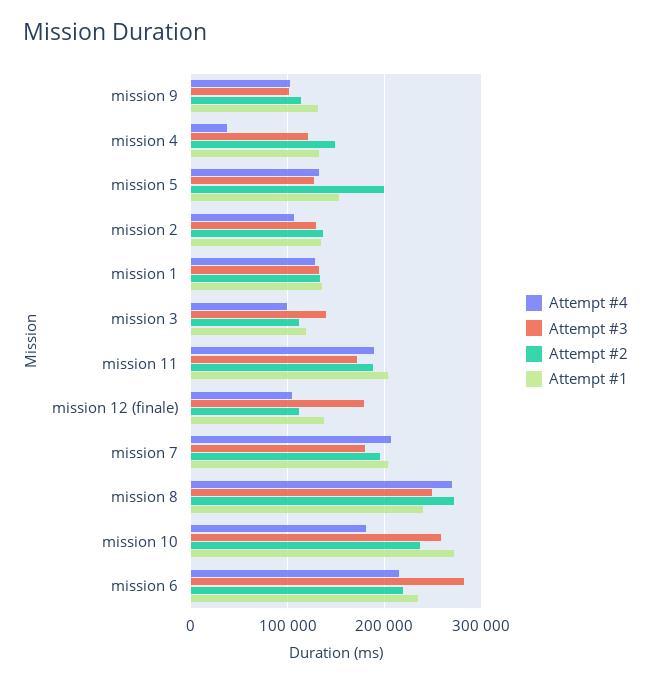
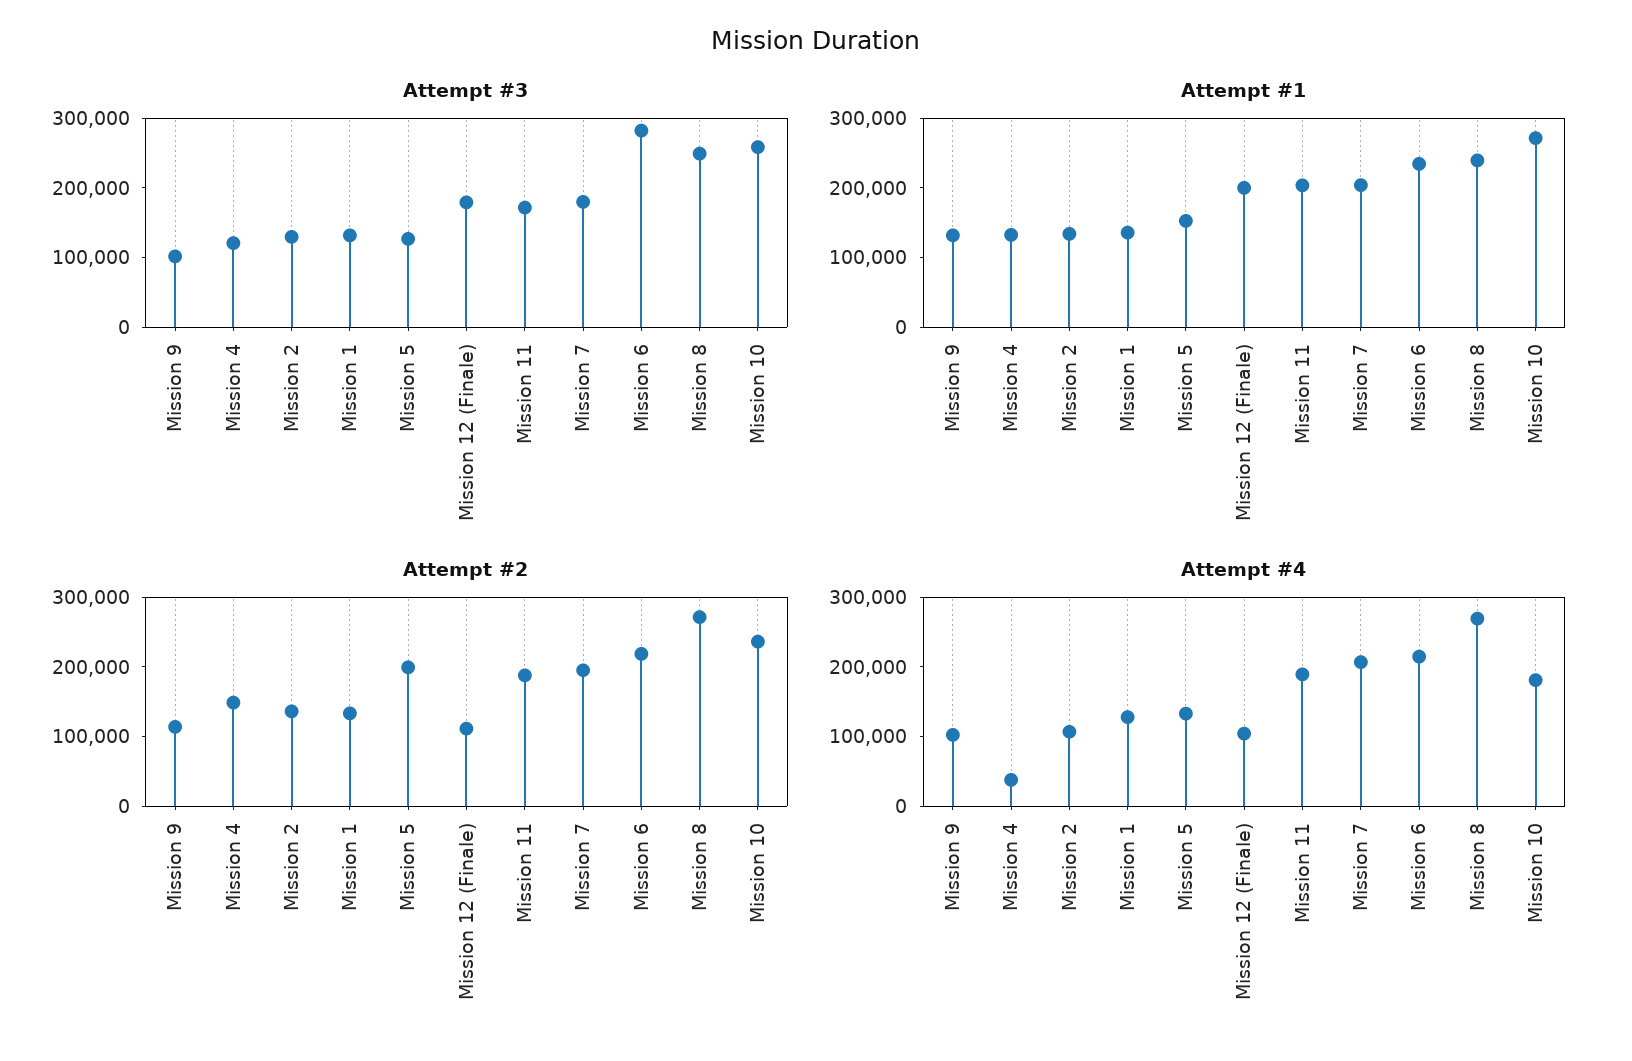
  {
    "Attempt #4": {
      "mission 9": 100000,
      "mission 4": 40000,
      "mission 5": 130000,
      "mission 2": 110000,
      "mission 1": 130000,
-     "mission 3": 100000,
      "mission 11": 190000,
      "mission 12 (finale)": 100000,
      "mission 7": 210000,
      "mission 8": 270000,
      "mission 10": 180000,
      "mission 6": 210000
    },
    "Attempt #3": {
      "mission 9": 100000,
      "mission 4": 120000,
      "mission 5": 130000,
      "mission 2": 130000,
      "mission 1": 130000,
-     "mission 3": 140000,
      "mission 11": 170000,
      "mission 12 (finale)": 180000,
      "mission 7": 180000,
      "mission 8": 250000,
      "mission 10": 260000,
      "mission 6": 280000
    },
    "Attempt #2": {
      "mission 9": 110000,
      "mission 4": 150000,
      "mission 5": 200000,
      "mission 2": 140000,
      "mission 1": 130000,
-     "mission 3": 110000,
      "mission 11": 190000,
      "mission 12 (finale)": 110000,
      "mission 7": 200000,
      "mission 8": 270000,
      "mission 10": 240000,
      "mission 6": 220000
    },
    "Attempt #1": {
      "mission 9": 130000,
      "mission 4": 130000,
      "mission 5": 150000,
      "mission 2": 130000,
      "mission 1": 140000,
-     "mission 3": 120000,
      "mission 11": 200000,
-     "mission 12 (finale)": 140000,
+     "mission 12 (finale)": 200000,
      "mission 7": 200000,
      "mission 8": 240000,
      "mission 10": 270000,
      "mission 6": 230000
    }
  }

